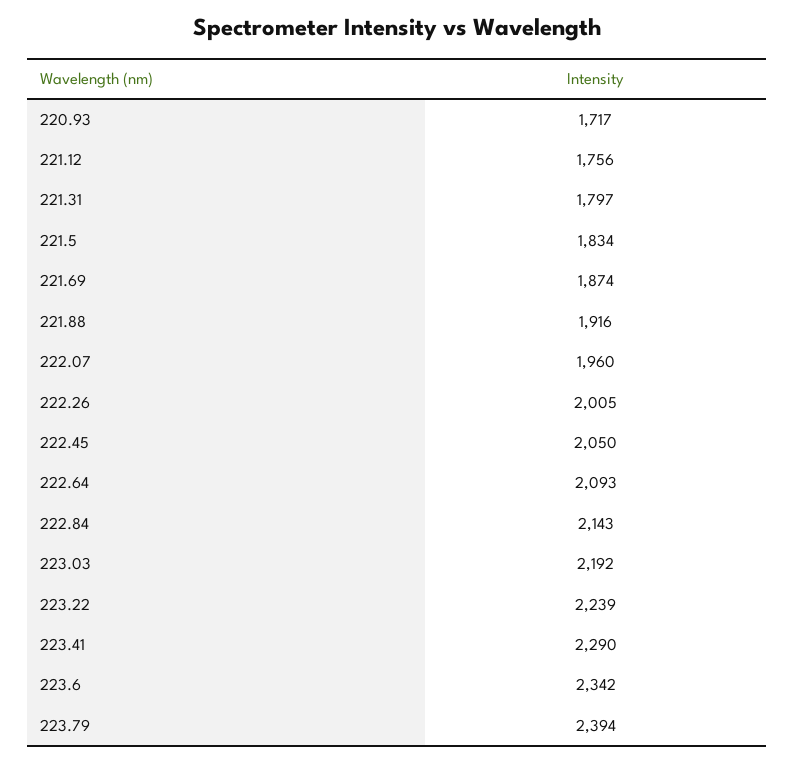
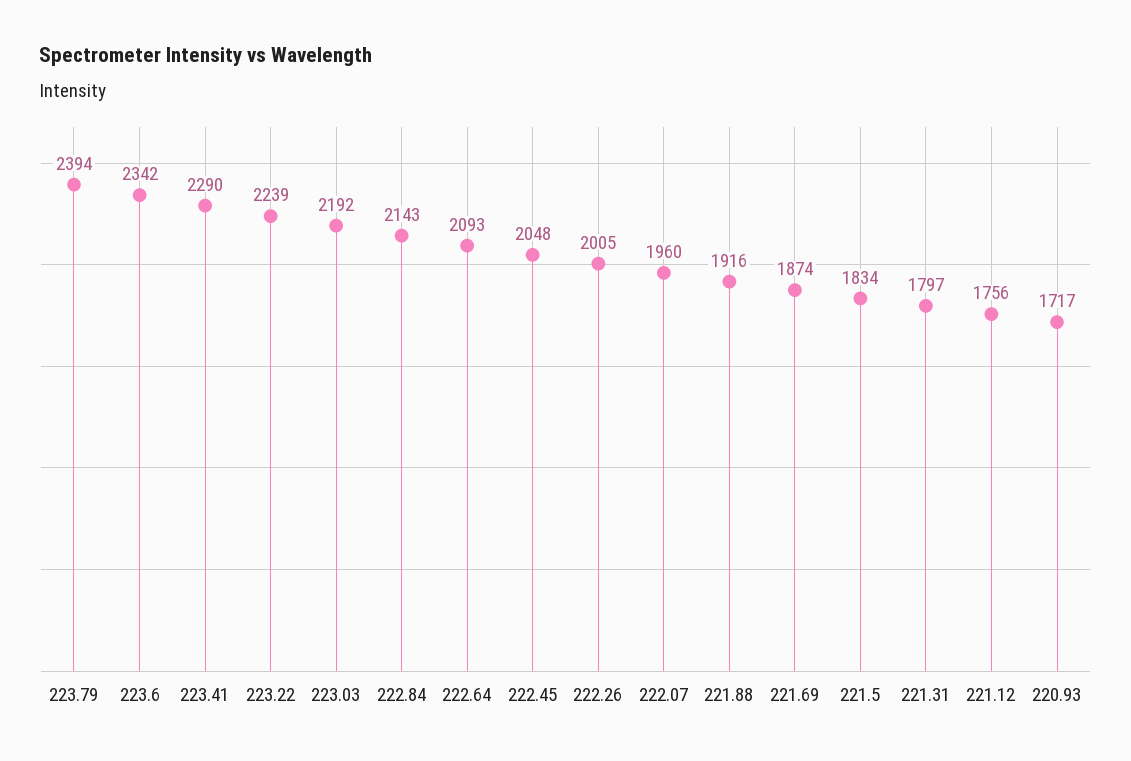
  {
    "220.93": 1717,
    "221.12": 1756,
    "221.31": 1797,
    "221.5": 1834,
    "221.69": 1874,
    "221.88": 1916,
    "222.07": 1960,
    "222.26": 2005,
-   "222.45": 2050,
+   "222.45": 2048,
    "222.64": 2093,
    "222.84": 2143,
    "223.03": 2192,
    "223.22": 2239,
    "223.41": 2290,
    "223.6": 2342,
    "223.79": 2394
  }

